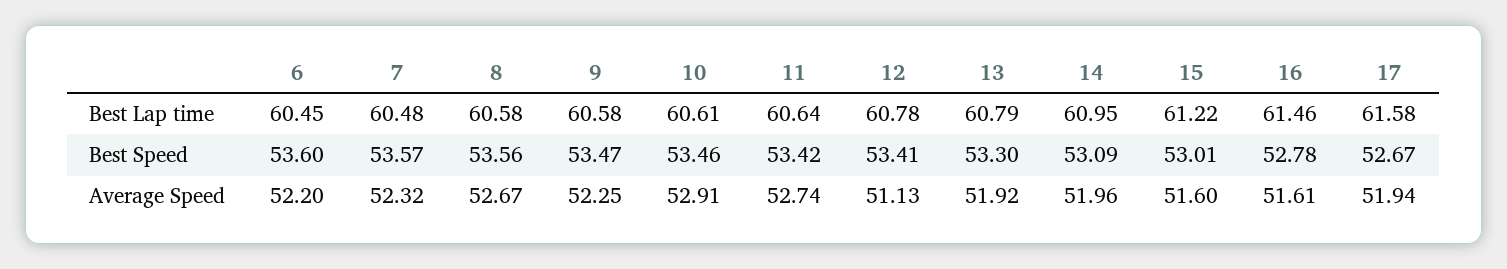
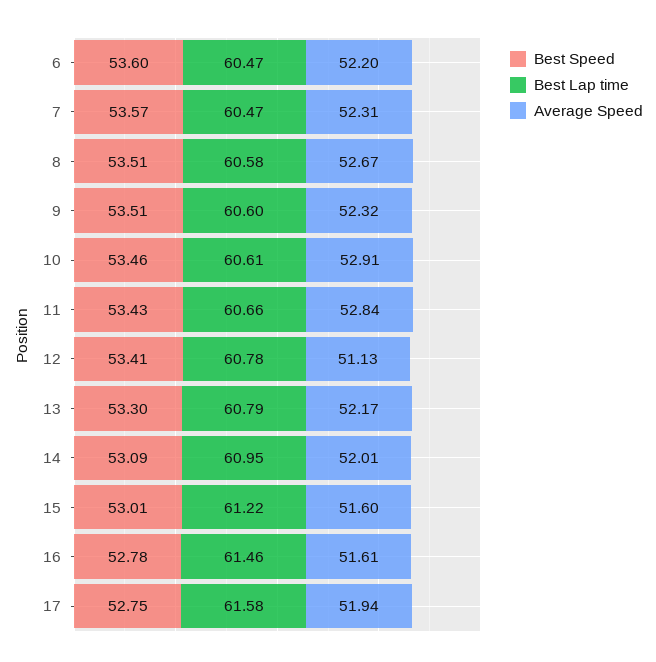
  {
    "Best Lap time": {
-     "6": 60.45,
+     "6": 60.47,
-     "7": 60.48,
+     "7": 60.47,
      "8": 60.58,
-     "9": 60.58,
+     "9": 60.6,
      "10": 60.61,
-     "11": 60.64,
+     "11": 60.66,
      "12": 60.78,
      "13": 60.79,
      "14": 60.95,
      "15": 61.22,
      "16": 61.46,
      "17": 61.58
    },
    "Best Speed": {
      "6": 53.6,
      "7": 53.57,
-     "8": 53.56,
+     "8": 53.51,
-     "9": 53.47,
+     "9": 53.51,
      "10": 53.46,
-     "11": 53.42,
+     "11": 53.43,
      "12": 53.41,
      "13": 53.3,
      "14": 53.09,
      "15": 53.01,
      "16": 52.78,
-     "17": 52.67
+     "17": 52.75
    },
    "Average Speed": {
      "6": 52.2,
-     "7": 52.32,
+     "7": 52.31,
      "8": 52.67,
-     "9": 52.25,
+     "9": 52.32,
      "10": 52.91,
-     "11": 52.74,
+     "11": 52.84,
      "12": 51.13,
-     "13": 51.92,
+     "13": 52.17,
-     "14": 51.96,
+     "14": 52.01,
      "15": 51.6,
      "16": 51.61,
      "17": 51.94
    }
  }

